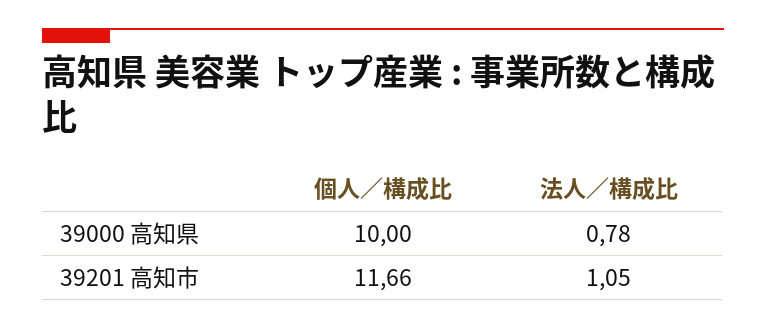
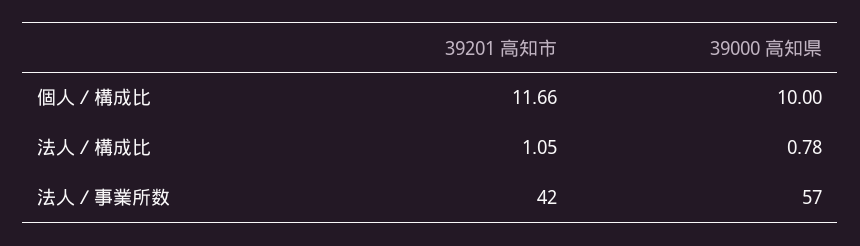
  {
    "個人／構成比": {
      "39000 高知県": 10,
      "39201 高知市": 11.66
    },
    "法人／構成比": {
      "39000 高知県": 0.78,
      "39201 高知市": 1.05
-   }
+   },
+   "法人／事業所数": {
+     "39201 高知市": 42,
+     "39000 高知県": 57
+   }
  }

